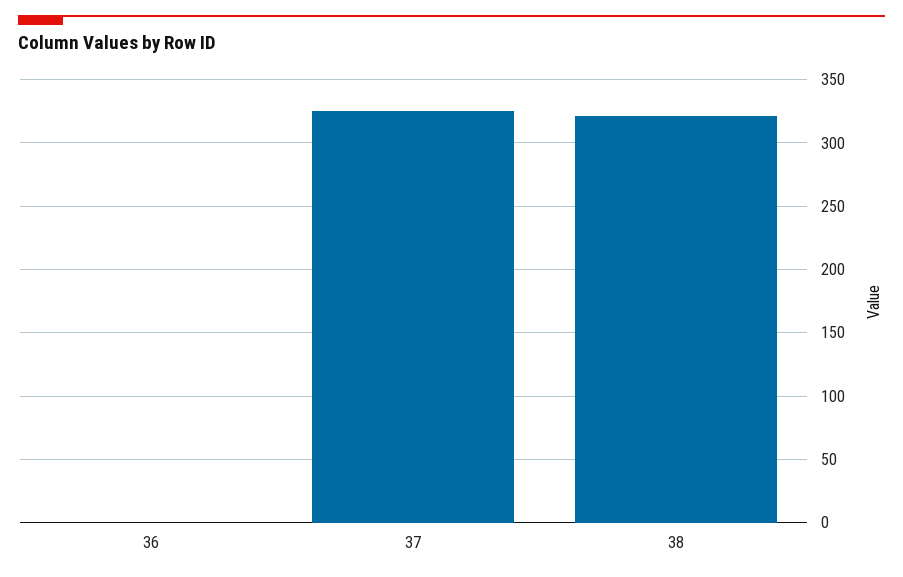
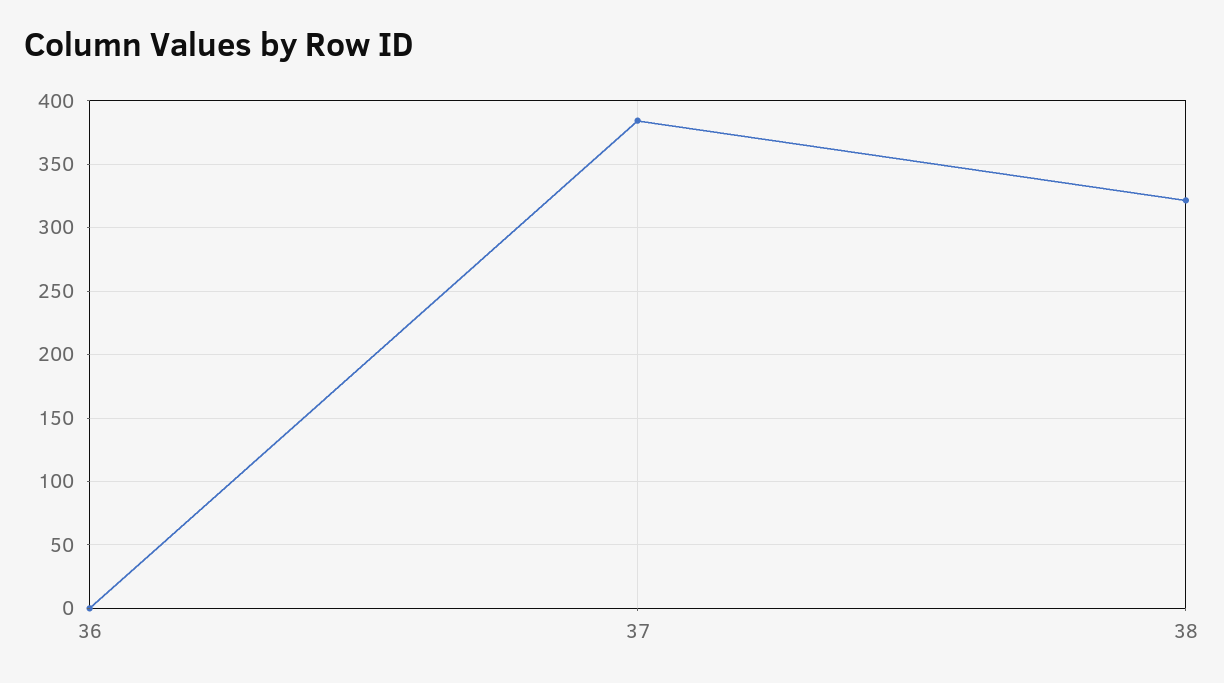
  {
    "36": 0,
-   "37": 325,
+   "37": 385,
    "38": 320
  }

